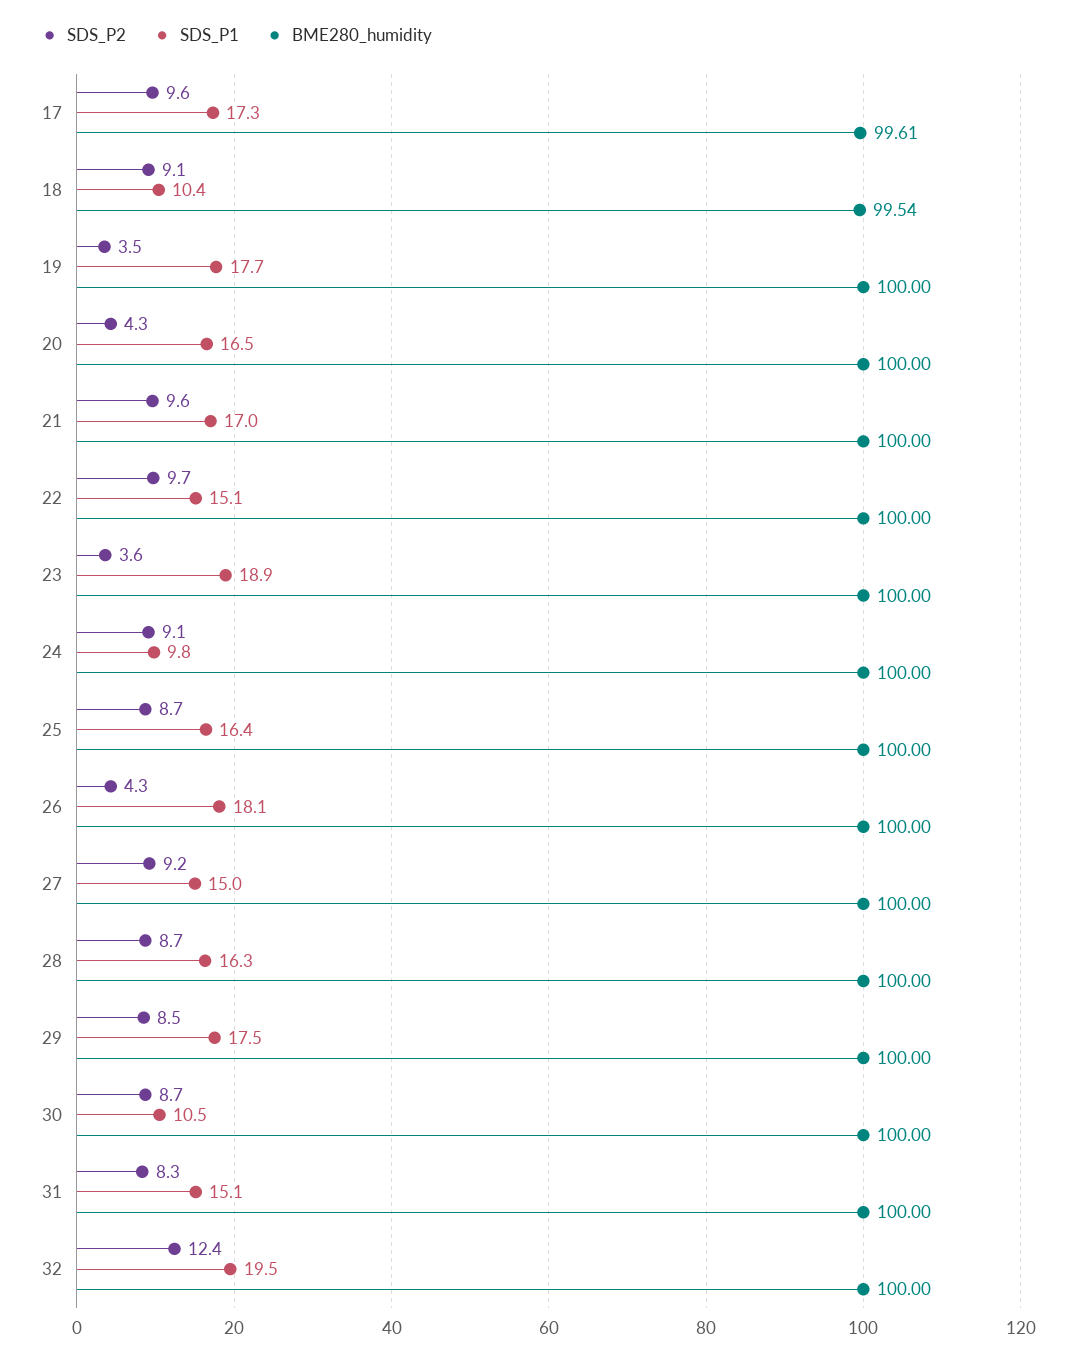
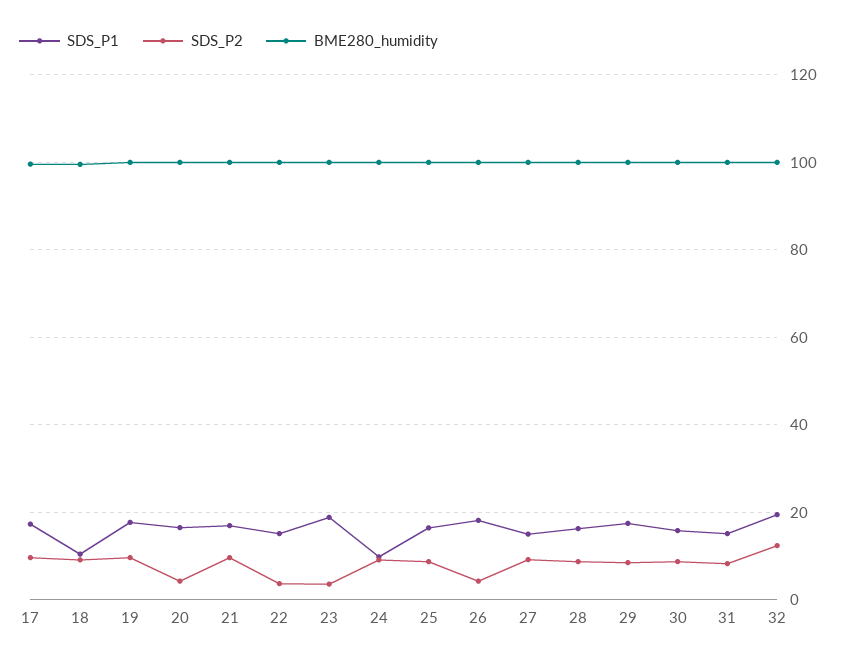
  {
    "SDS_P2": {
      "17": 9.6,
      "18": 9.1,
-     "19": 3.5,
+     "19": 10,
      "20": 4.3,
      "21": 9.6,
-     "22": 9.7,
+     "22": 4,
      "23": 3.6,
      "24": 9.1,
      "25": 8.7,
      "26": 4.3,
      "27": 9.2,
      "28": 8.7,
      "29": 8.5,
      "30": 8.7,
      "31": 8.3,
      "32": 12.4
    },
    "SDS_P1": {
      "17": 17.3,
      "18": 10.4,
      "19": 17.7,
      "20": 16.5,
      "21": 17,
      "22": 15.1,
      "23": 18.9,
      "24": 9.8,
      "25": 16.4,
      "26": 18.1,
      "27": 15,
      "28": 16.3,
      "29": 17.5,
-     "30": 10.5,
+     "30": 16,
      "31": 15.1,
      "32": 19.5
    },
    "BME280_humidity": {
      "17": 99.61,
      "18": 99.54,
      "19": 100,
      "20": 100,
      "21": 100,
      "22": 100,
      "23": 100,
      "24": 100,
      "25": 100,
      "26": 100,
      "27": 100,
      "28": 100,
      "29": 100,
      "30": 100,
      "31": 100,
      "32": 100
    }
  }

